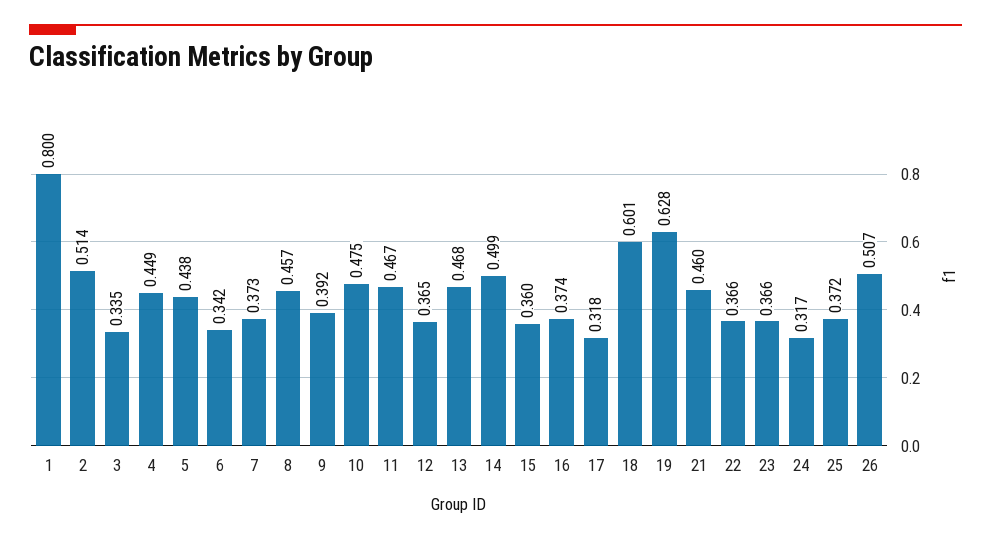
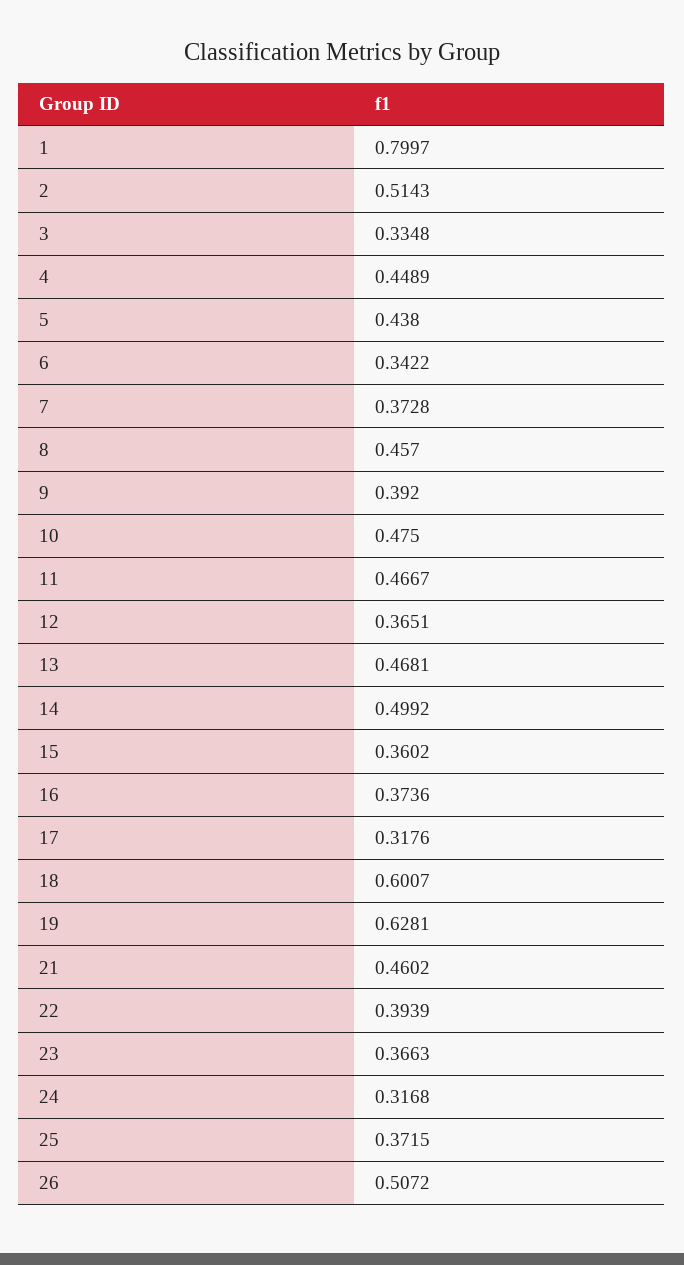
  {
    "1": 0.7997,
    "2": 0.5143,
    "3": 0.3348,
    "4": 0.4489,
    "5": 0.438,
    "6": 0.3422,
    "7": 0.3728,
    "8": 0.457,
    "9": 0.392,
    "10": 0.475,
    "11": 0.4667,
    "12": 0.3651,
    "13": 0.4681,
    "14": 0.4992,
    "15": 0.3602,
    "16": 0.3736,
    "17": 0.3176,
    "18": 0.6007,
    "19": 0.6281,
    "21": 0.4602,
-   "22": 0.366,
+   "22": 0.3939,
    "23": 0.3663,
    "24": 0.3168,
    "25": 0.3715,
    "26": 0.5072
  }

